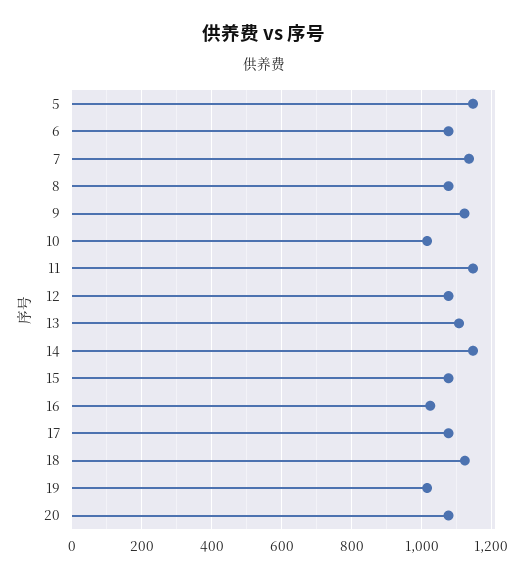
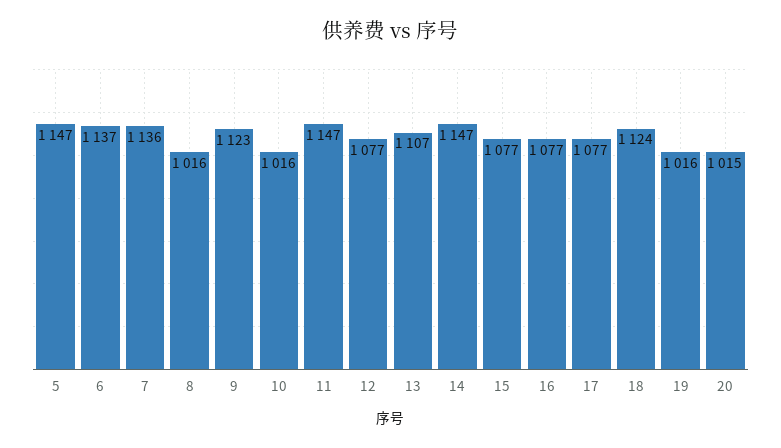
  {
    "5": 1147,
-   "6": 1080,
+   "6": 1137,
    "7": 1136,
-   "8": 1080,
+   "8": 1016,
    "9": 1123,
    "10": 1016,
    "11": 1147,
    "12": 1077,
    "13": 1107,
    "14": 1147,
    "15": 1077,
-   "16": 1020,
+   "16": 1077,
    "17": 1077,
    "18": 1124,
    "19": 1016,
-   "20": 1080
+   "20": 1015
  }

